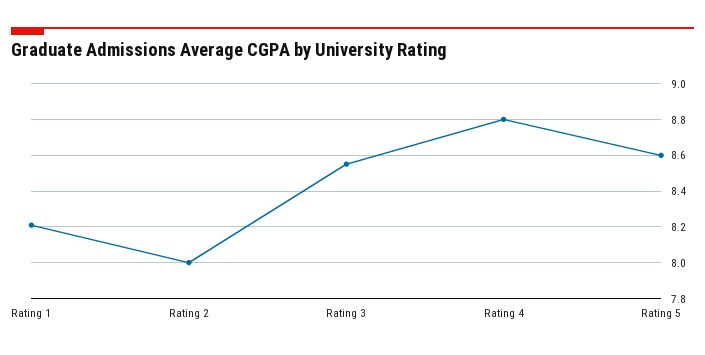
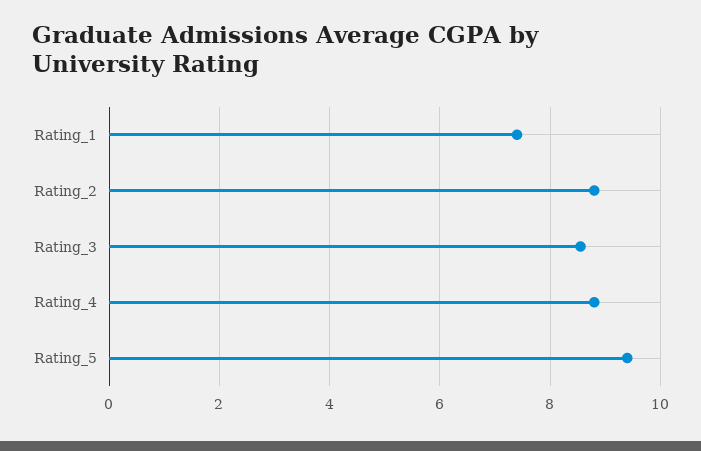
  {
-   "Rating 1": 8.2,
+   "Rating 1": 7.4,
-   "Rating 2": 8,
+   "Rating 2": 8.8,
    "Rating 3": 8.55,
    "Rating 4": 8.8,
-   "Rating 5": 8.6
+   "Rating 5": 9.4
  }

